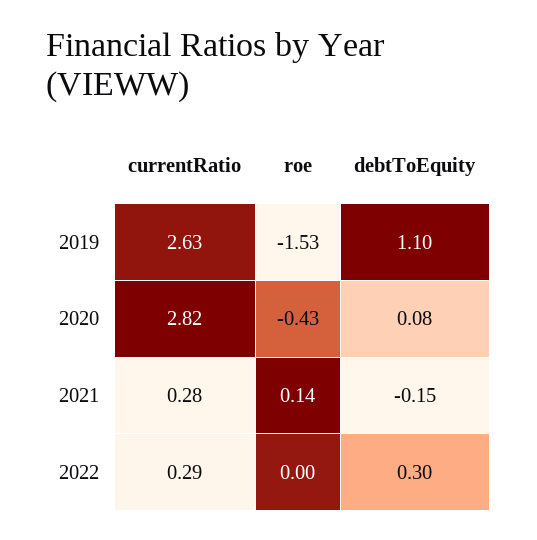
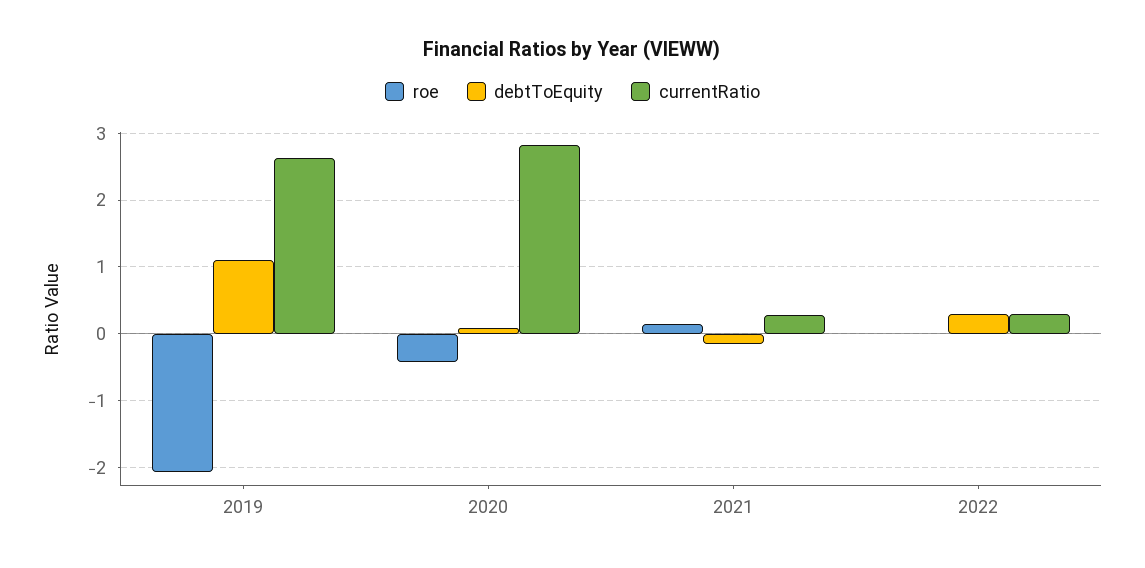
  {
    "currentRatio": {
      "2019": 2.63,
      "2020": 2.82,
      "2021": 0.28,
      "2022": 0.29
    },
    "roe": {
-     "2019": -1.53,
+     "2019": -2.1,
      "2020": -0.43,
      "2021": 0.14,
      "2022": 0
    },
    "debtToEquity": {
      "2019": 1.1,
      "2020": 0.08,
      "2021": -0.15,
      "2022": 0.3
    }
  }

